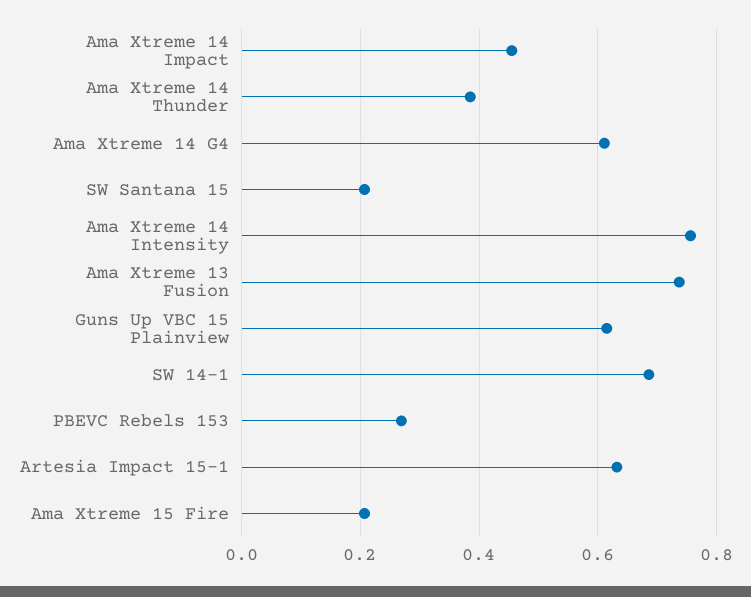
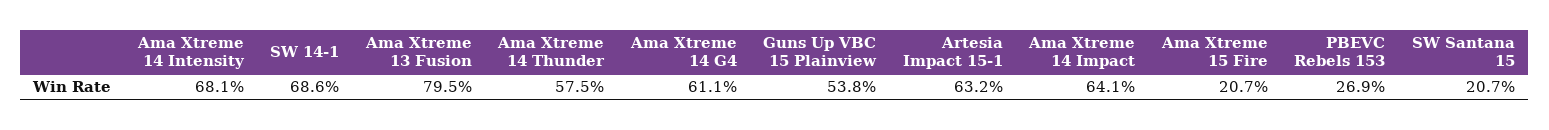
  {
-   "Ama Xtreme 14 Impact": 0.46,
+   "Ama Xtreme 14 Impact": 0.641,
-   "Ama Xtreme 14 Thunder": 0.38,
+   "Ama Xtreme 14 Thunder": 0.575,
    "Ama Xtreme 14 G4": 0.611,
    "SW Santana 15": 0.207,
-   "Ama Xtreme 14 Intensity": 0.76,
+   "Ama Xtreme 14 Intensity": 0.681,
-   "Ama Xtreme 13 Fusion": 0.74,
+   "Ama Xtreme 13 Fusion": 0.795,
-   "Guns Up VBC 15 Plainview": 0.62,
+   "Guns Up VBC 15 Plainview": 0.538,
    "SW 14-1": 0.686,
    "PBEVC Rebels 153": 0.269,
    "Artesia Impact 15-1": 0.632,
    "Ama Xtreme 15 Fire": 0.207
  }

